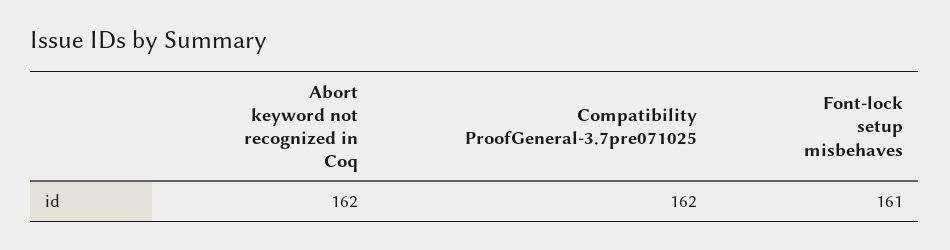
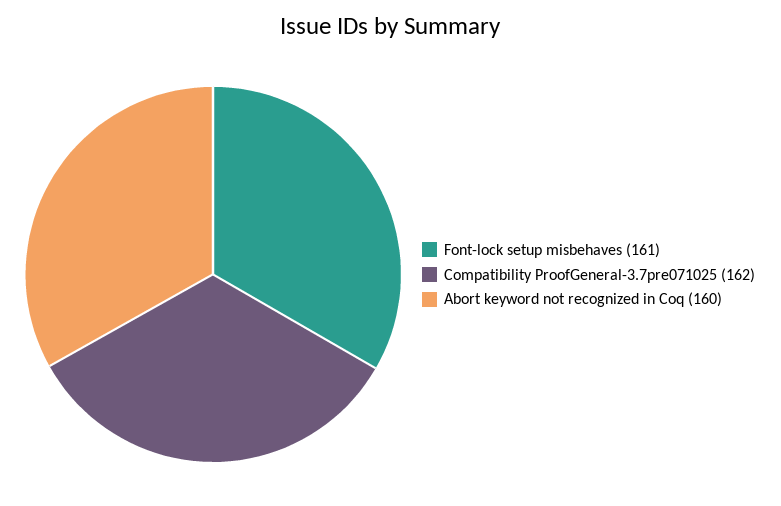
  {
-   "Abort keyword not recognized in Coq": 162,
+   "Abort keyword not recognized in Coq": 160,
    "Compatibility ProofGeneral-3.7pre071025": 162,
    "Font-lock setup misbehaves": 161
  }

